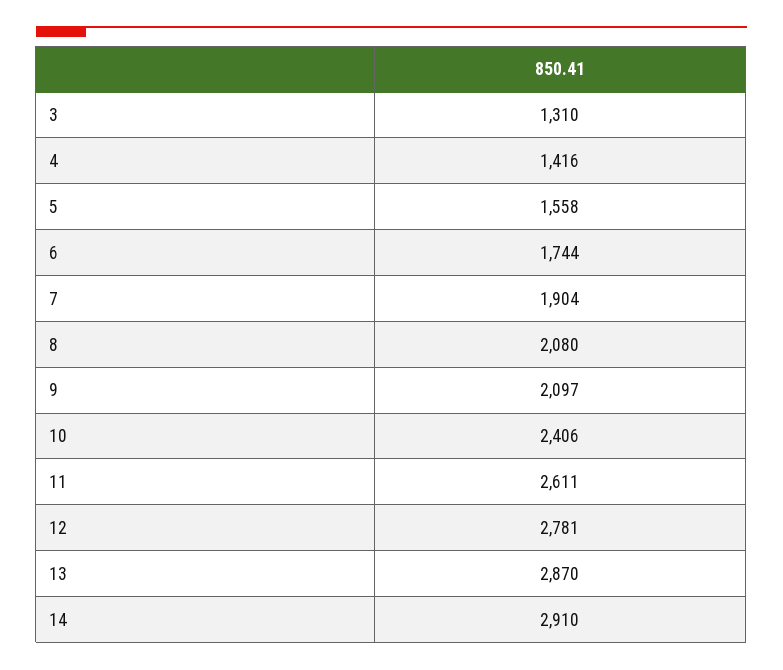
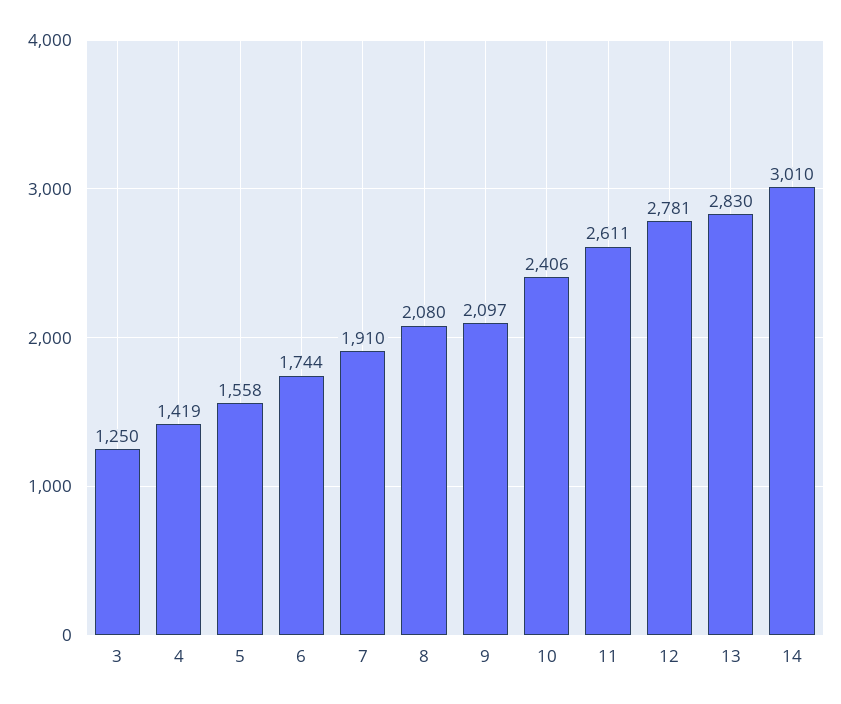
  {
-   "3": 1310,
+   "3": 1250,
-   "4": 1416,
+   "4": 1419,
    "5": 1558,
    "6": 1744,
-   "7": 1904,
+   "7": 1910,
    "8": 2080,
    "9": 2097,
    "10": 2406,
    "11": 2611,
    "12": 2781,
-   "13": 2870,
+   "13": 2830,
-   "14": 2910
+   "14": 3010
  }

